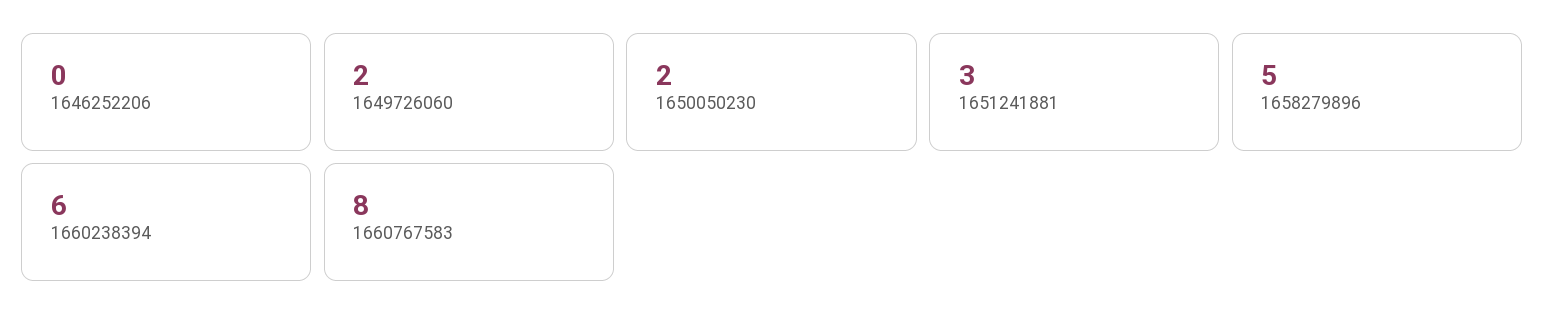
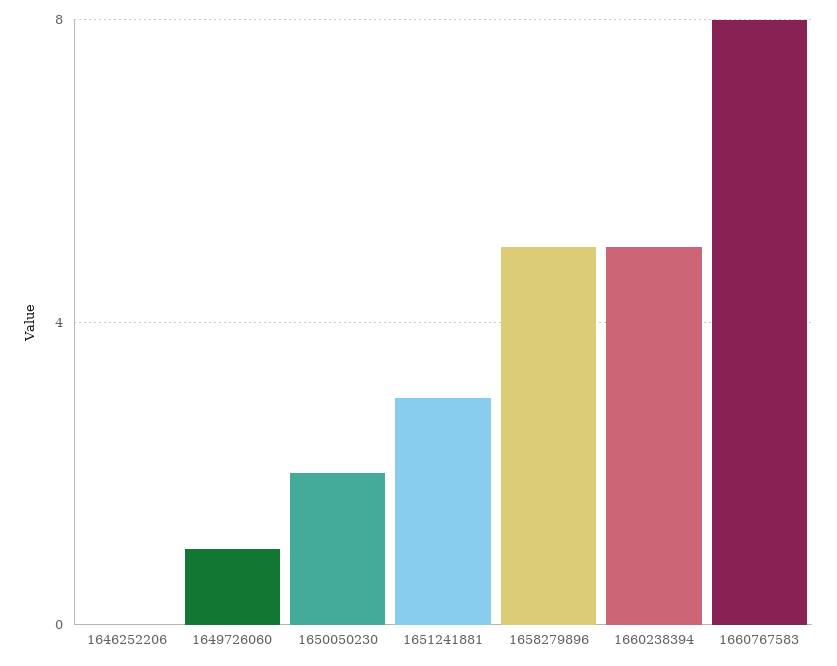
  {
    "1646252206": 0,
-   "1649726060": 2,
+   "1649726060": 1,
    "1650050230": 2,
    "1651241881": 3,
    "1658279896": 5,
-   "1660238394": 6,
+   "1660238394": 5,
    "1660767583": 8
  }

